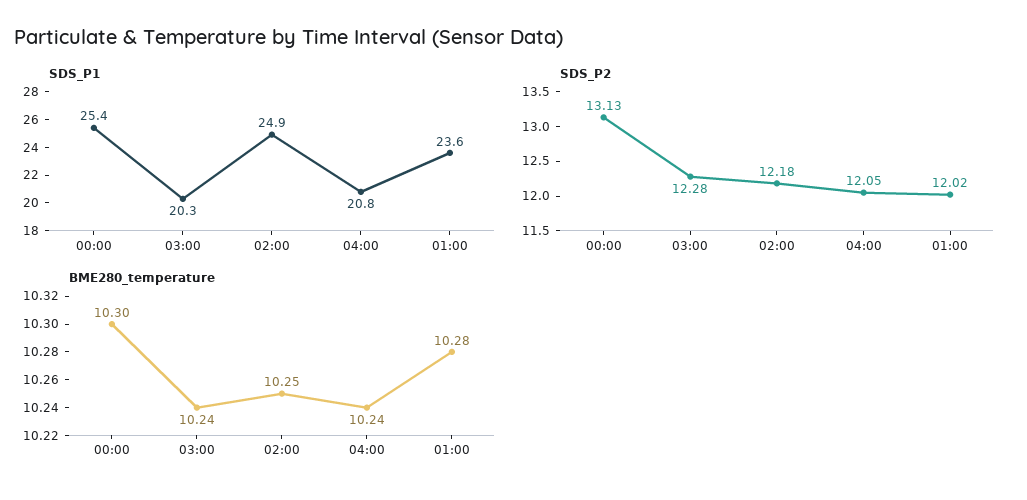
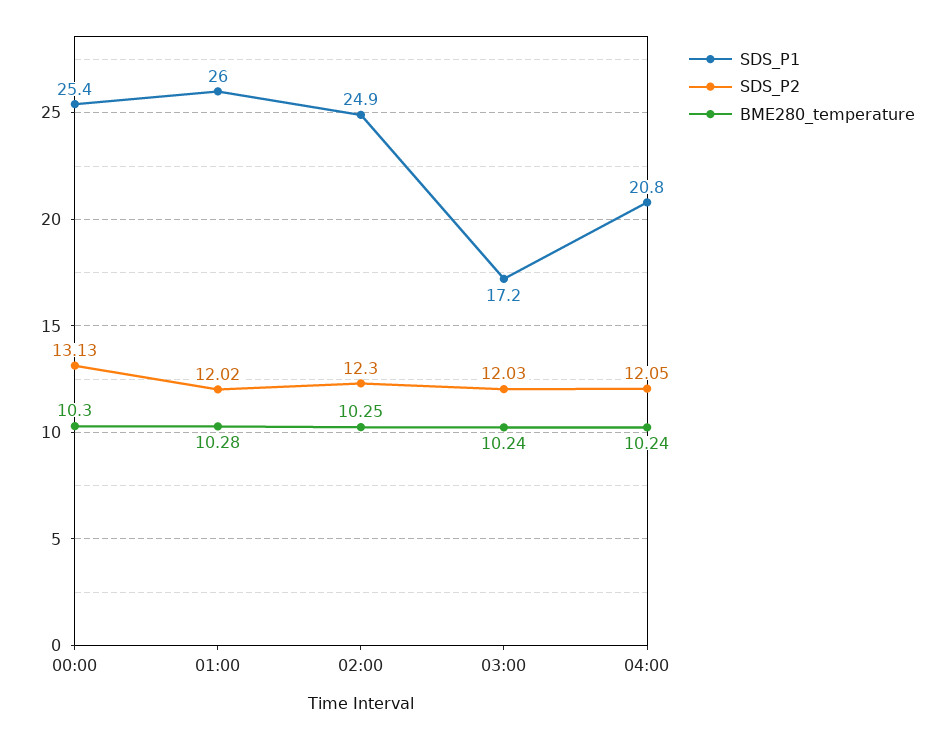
  {
    "SDS_P1": {
      "00:00": 25.4,
-     "03:00": 20.3,
+     "03:00": 17.2,
      "02:00": 24.9,
      "04:00": 20.8,
-     "01:00": 23.6
+     "01:00": 26
    },
    "SDS_P2": {
      "00:00": 13.13,
-     "03:00": 12.28,
+     "03:00": 12.03,
-     "02:00": 12.18,
+     "02:00": 12.3,
      "04:00": 12.05,
      "01:00": 12.02
    },
    "BME280_temperature": {
      "00:00": 10.3,
      "03:00": 10.24,
      "02:00": 10.25,
      "04:00": 10.24,
      "01:00": 10.28
    }
  }

